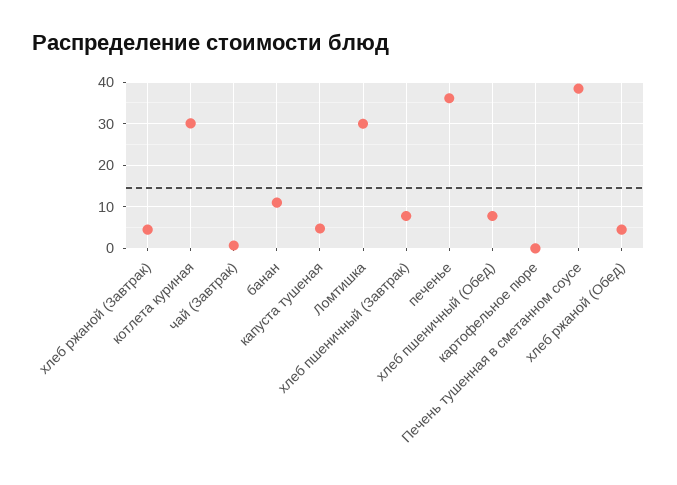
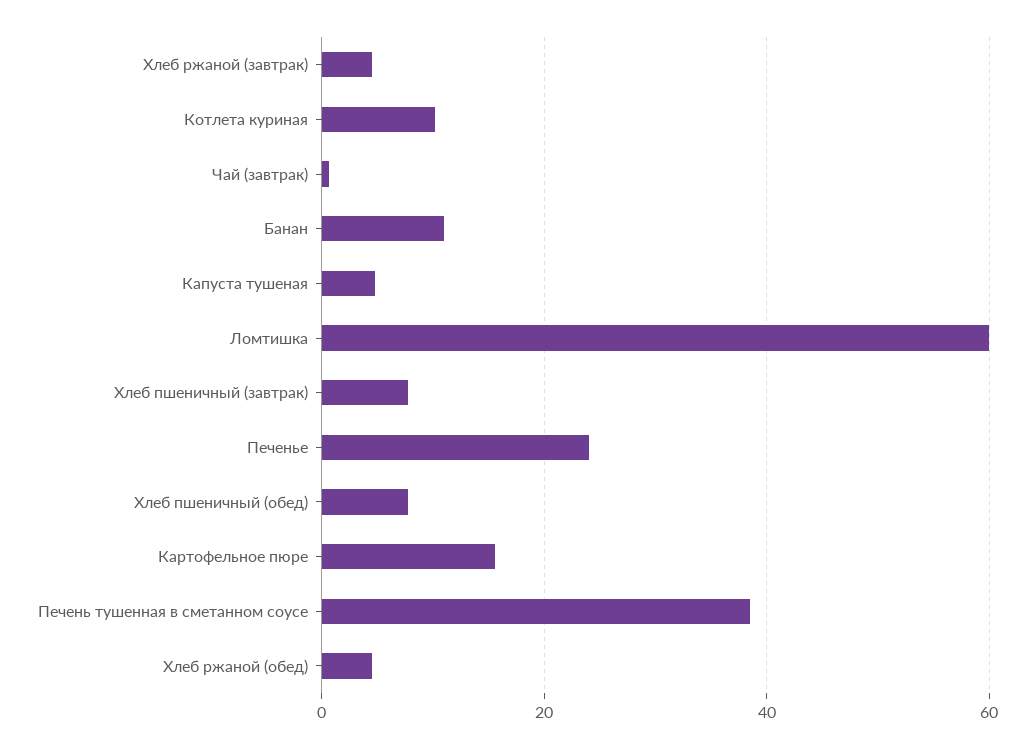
  {
    "хлеб ржаной (Завтрак)": 4,
-   "котлета куриная": 30,
+   "котлета куриная": 10,
    "чай (Завтрак)": 0,
    "банан": 12,
    "капуста тушеная": 4,
-   "Ломтишка": 30,
+   "Ломтишка": 60,
    "хлеб пшеничный (Завтрак)": 8,
-   "печенье": 36,
+   "печенье": 24,
    "хлеб пшеничный (Обед)": 8,
-   "картофельное пюре": 0,
+   "картофельное пюре": 16,
    "Печень тушенная в сметанном соусе": 38,
    "хлеб ржаной (Обед)": 4
  }

